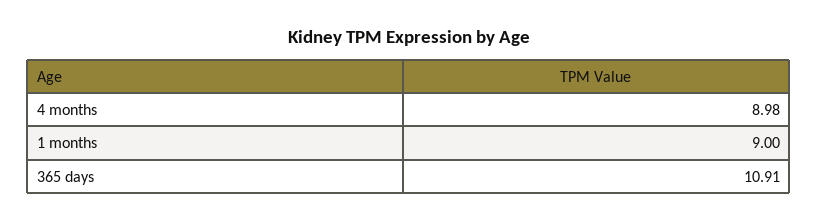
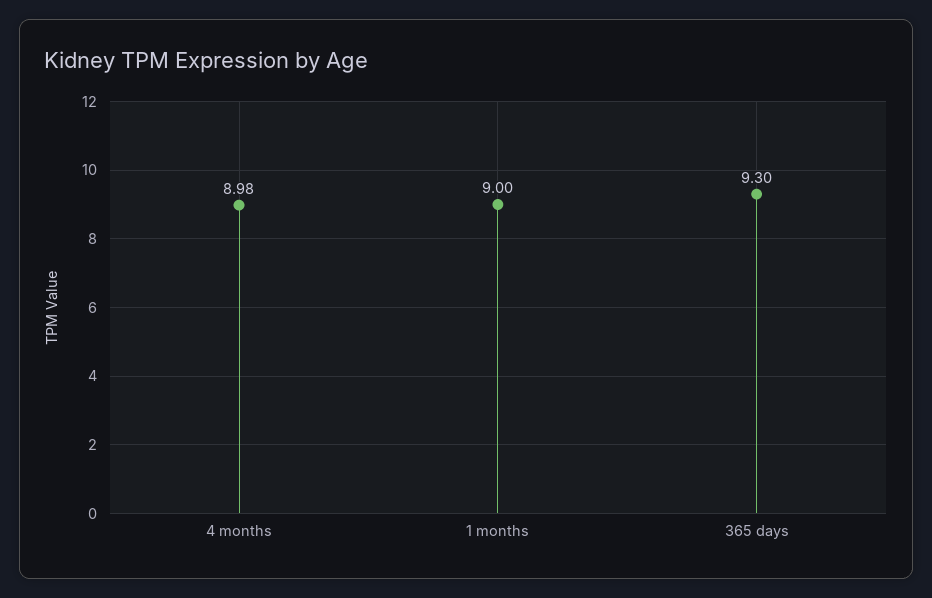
  {
    "4 months": 8.98,
    "1 months": 9,
-   "365 days": 10.91
+   "365 days": 9.3
  }

